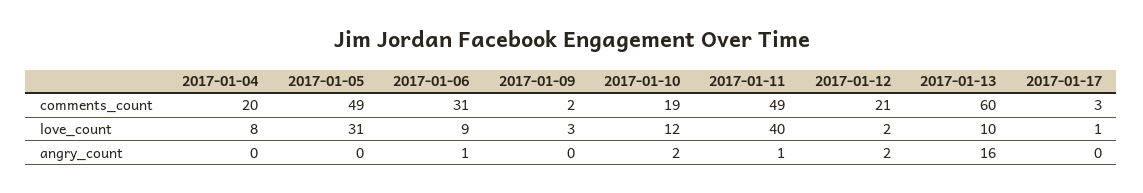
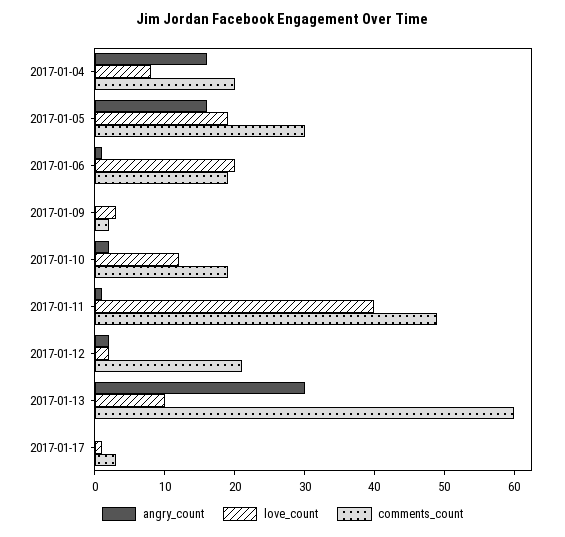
  {
    "comments_count": {
      "2017-01-04": 20,
-     "2017-01-05": 49,
+     "2017-01-05": 30,
-     "2017-01-06": 31,
+     "2017-01-06": 20,
      "2017-01-09": 2,
      "2017-01-10": 19,
      "2017-01-11": 49,
      "2017-01-12": 21,
      "2017-01-13": 60,
      "2017-01-17": 3
    },
    "love_count": {
      "2017-01-04": 8,
-     "2017-01-05": 31,
+     "2017-01-05": 20,
-     "2017-01-06": 9,
+     "2017-01-06": 20,
      "2017-01-09": 3,
      "2017-01-10": 12,
      "2017-01-11": 40,
      "2017-01-12": 2,
      "2017-01-13": 10,
      "2017-01-17": 1
    },
    "angry_count": {
-     "2017-01-04": 0,
+     "2017-01-04": 15,
-     "2017-01-05": 0,
+     "2017-01-05": 15,
      "2017-01-06": 1,
      "2017-01-09": 0,
      "2017-01-10": 2,
      "2017-01-11": 1,
      "2017-01-12": 2,
-     "2017-01-13": 16,
+     "2017-01-13": 30,
      "2017-01-17": 0
    }
  }

